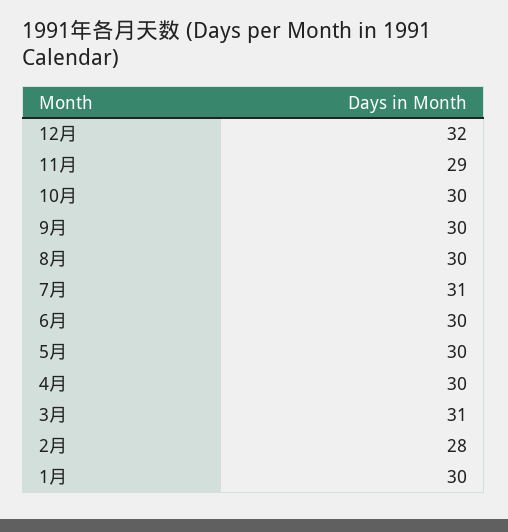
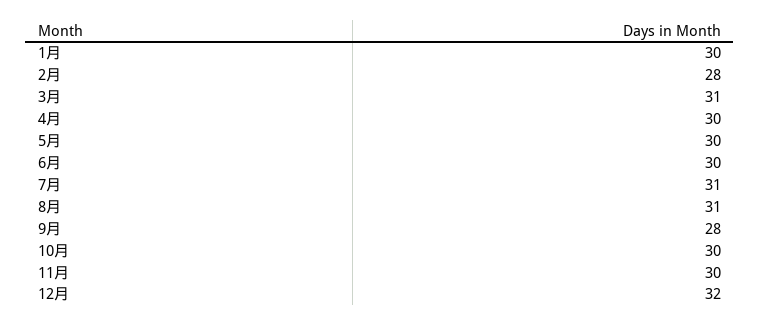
  {
    "12月": 32,
-   "11月": 29,
+   "11月": 30,
    "10月": 30,
-   "9月": 30,
+   "9月": 28,
-   "8月": 30,
+   "8月": 31,
    "7月": 31,
    "6月": 30,
    "5月": 30,
    "4月": 30,
    "3月": 31,
    "2月": 28,
    "1月": 30
  }

